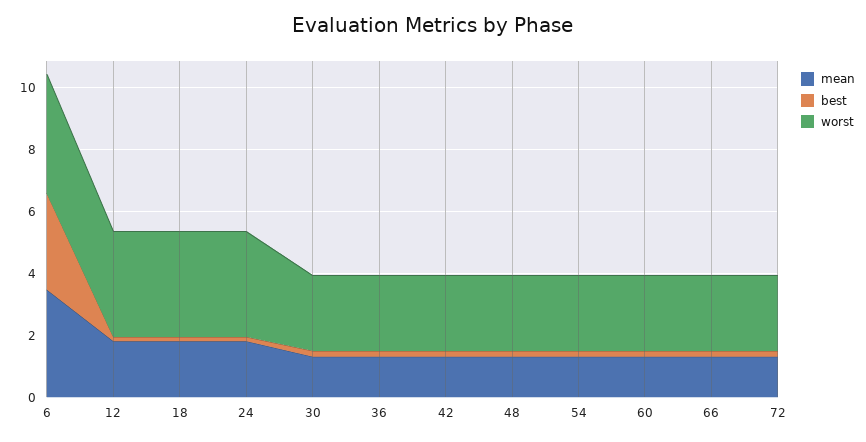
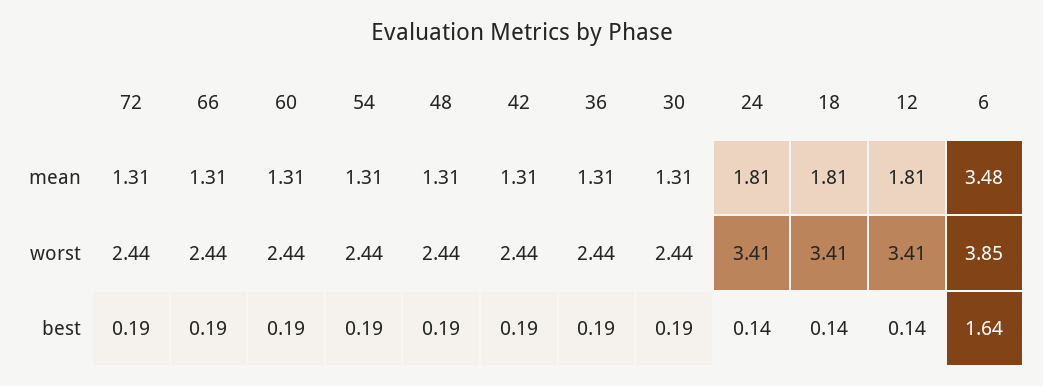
  {
    "mean": {
      "6": 3.48,
      "12": 1.81,
      "18": 1.81,
      "24": 1.81,
      "30": 1.31,
      "36": 1.31,
      "42": 1.31,
      "48": 1.31,
      "54": 1.31,
      "60": 1.31,
      "66": 1.31,
      "72": 1.31
    },
    "best": {
-     "6": 3,
+     "6": 1.64,
      "12": 0.14,
      "18": 0.14,
      "24": 0.14,
      "30": 0.19,
      "36": 0.19,
      "42": 0.19,
      "48": 0.19,
      "54": 0.19,
      "60": 0.19,
      "66": 0.19,
      "72": 0.19
    },
    "worst": {
      "6": 3.85,
      "12": 3.41,
      "18": 3.41,
      "24": 3.41,
      "30": 2.44,
      "36": 2.44,
      "42": 2.44,
      "48": 2.44,
      "54": 2.44,
      "60": 2.44,
      "66": 2.44,
      "72": 2.44
    }
  }

